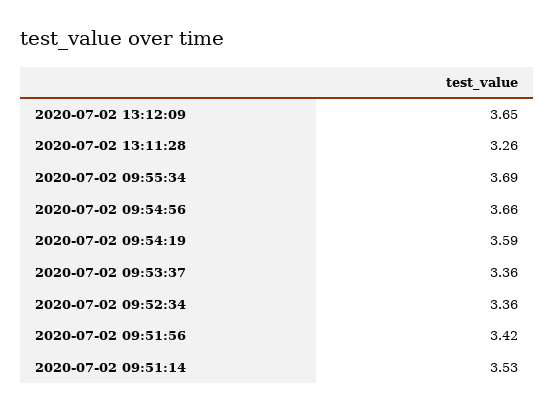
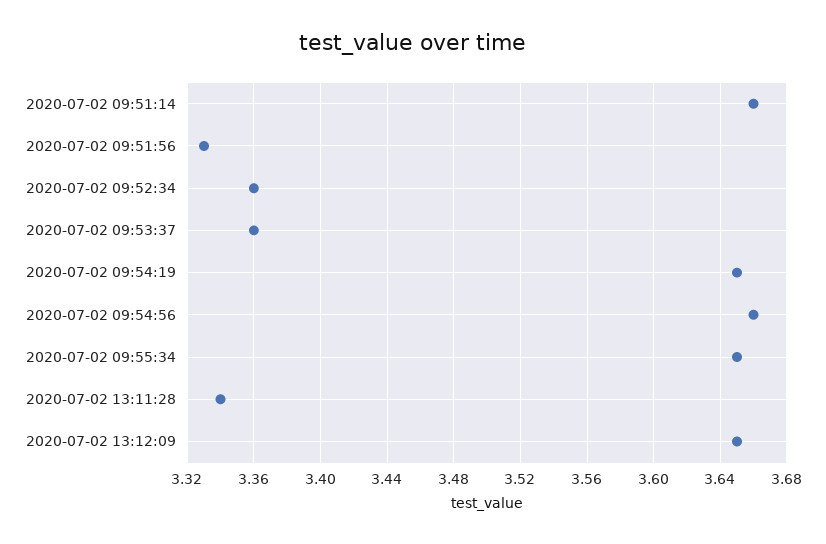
  {
    "2020-07-02 13:12:09": 3.65,
-   "2020-07-02 13:11:28": 3.26,
+   "2020-07-02 13:11:28": 3.34,
-   "2020-07-02 09:55:34": 3.69,
+   "2020-07-02 09:55:34": 3.65,
    "2020-07-02 09:54:56": 3.66,
-   "2020-07-02 09:54:19": 3.59,
+   "2020-07-02 09:54:19": 3.65,
    "2020-07-02 09:53:37": 3.36,
    "2020-07-02 09:52:34": 3.36,
-   "2020-07-02 09:51:56": 3.42,
+   "2020-07-02 09:51:56": 3.33,
-   "2020-07-02 09:51:14": 3.53
+   "2020-07-02 09:51:14": 3.66
  }

